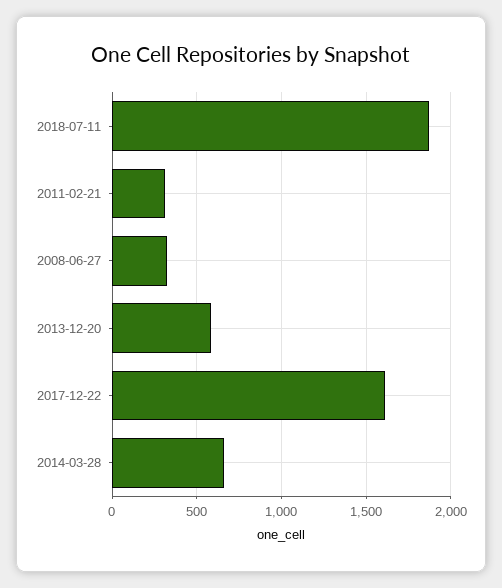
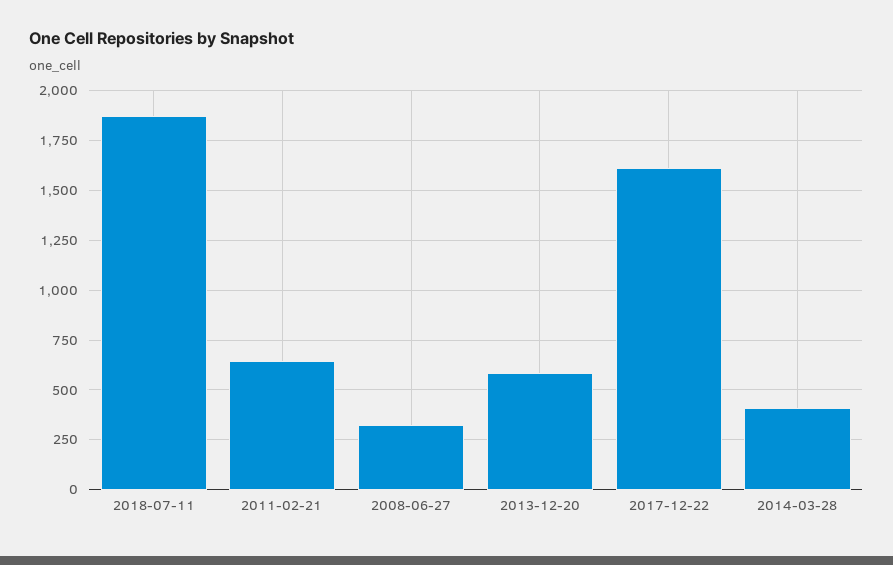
  {
    "2018-07-11": 1850,
-   "2011-02-21": 300,
+   "2011-02-21": 650,
    "2008-06-27": 300,
    "2013-12-20": 600,
    "2017-12-22": 1600,
-   "2014-03-28": 650
+   "2014-03-28": 400
  }

